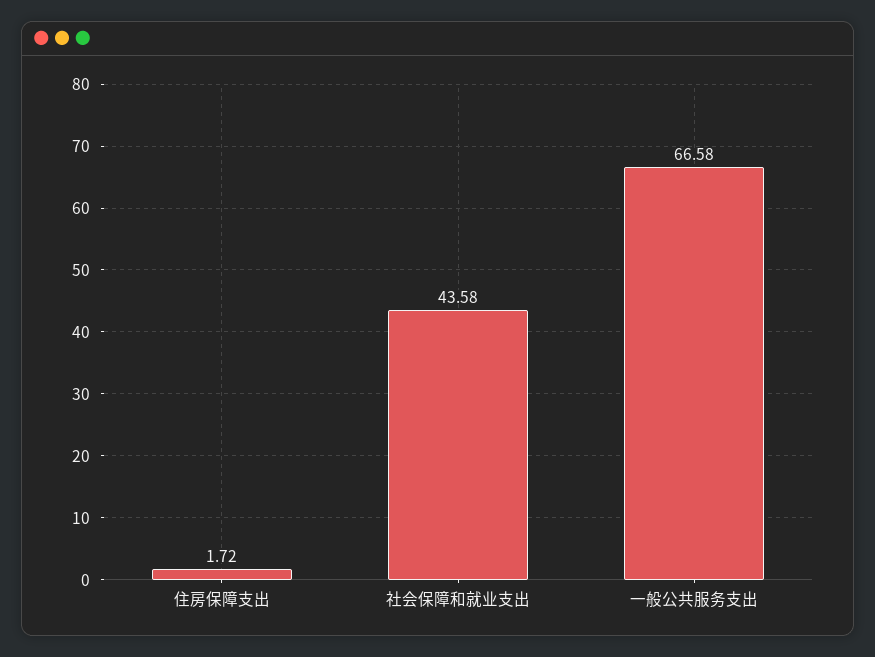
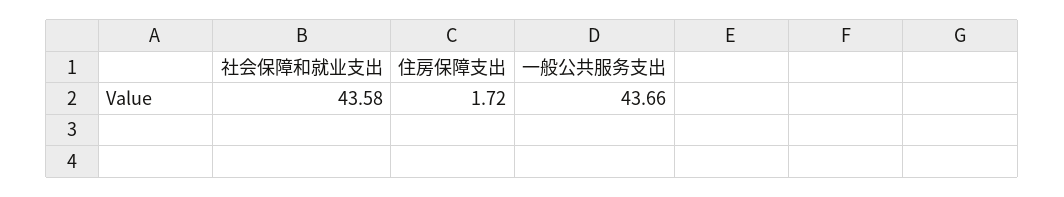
  {
    "住房保障支出": 1.72,
    "社会保障和就业支出": 43.58,
-   "一般公共服务支出": 66.58
+   "一般公共服务支出": 43.66
  }

